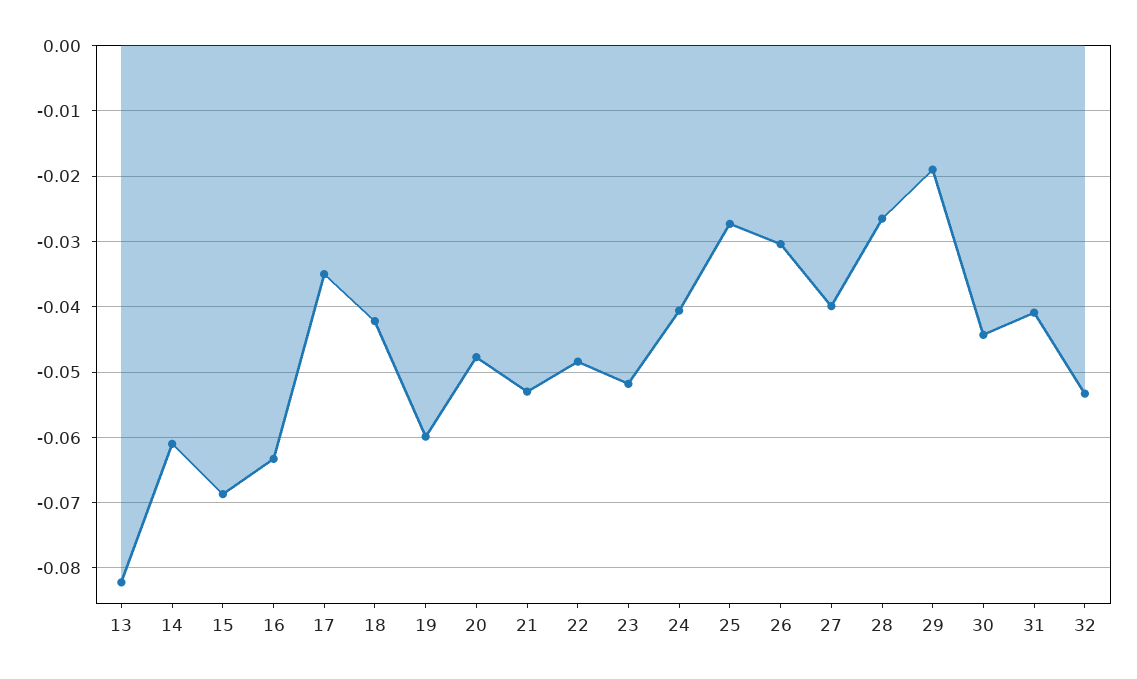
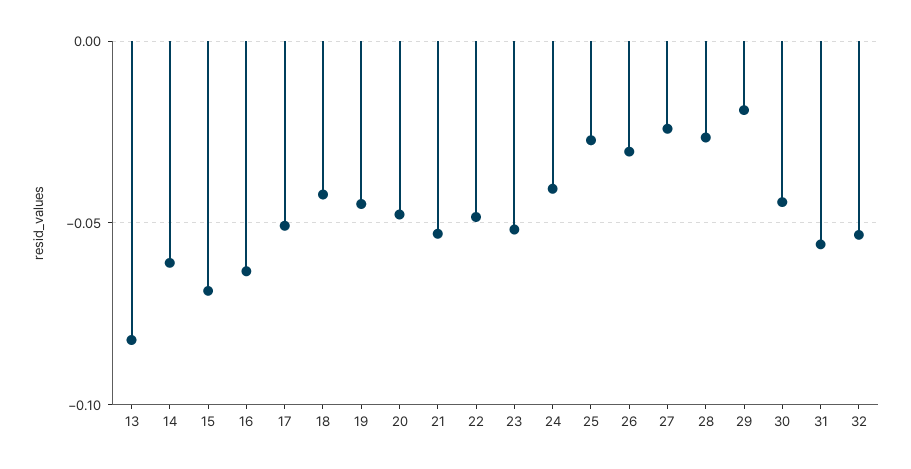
  {
    "13": -0.082,
    "14": -0.061,
    "15": -0.069,
    "16": -0.063,
-   "17": -0.035,
+   "17": -0.05,
    "18": -0.042,
-   "19": -0.06,
+   "19": -0.045,
    "20": -0.048,
    "21": -0.053,
    "22": -0.048,
    "23": -0.052,
    "24": -0.041,
    "25": -0.027,
    "26": -0.03,
-   "27": -0.04,
+   "27": -0.025,
    "28": -0.027,
    "29": -0.019,
    "30": -0.044,
-   "31": -0.041,
+   "31": -0.055,
    "32": -0.053
  }

